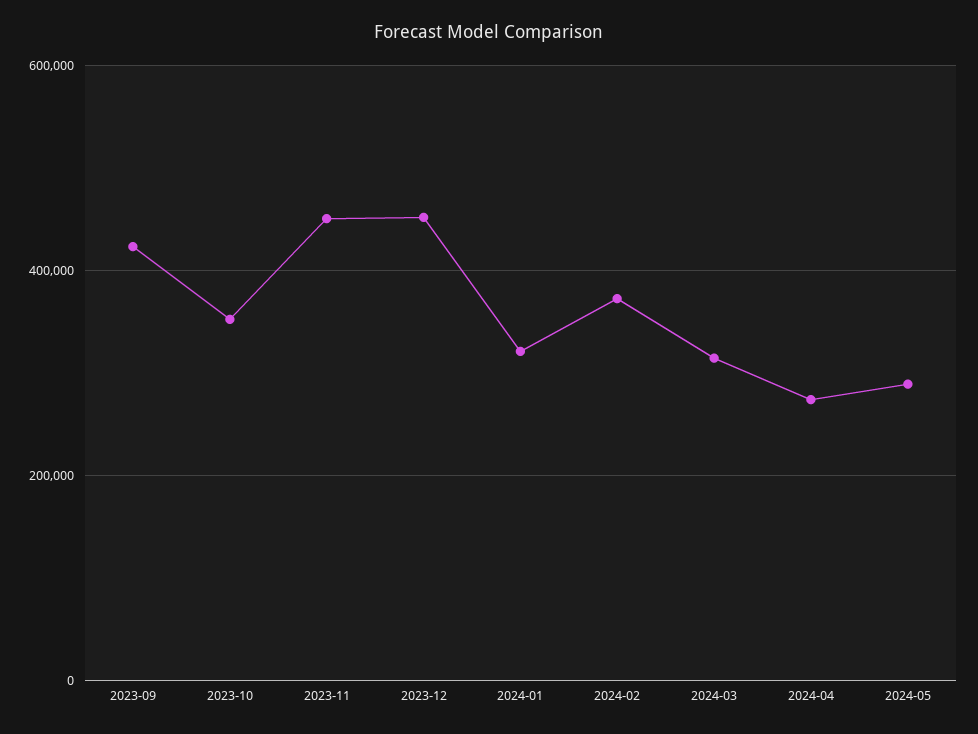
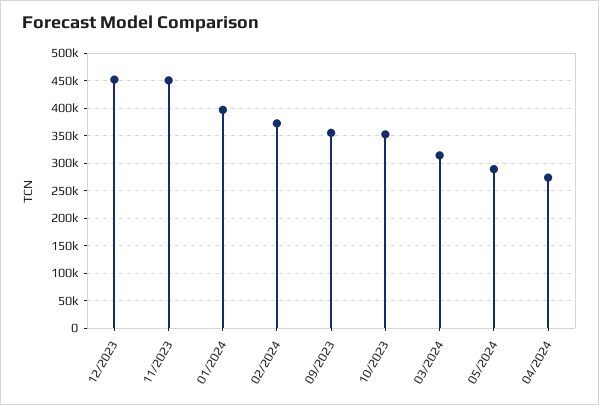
  {
-   "2023-09": 420000,
+   "2023-09": 350000,
    "2023-10": 360000,
    "2023-11": 460000,
    "2023-12": 460000,
-   "2024-01": 320000,
+   "2024-01": 400000,
    "2024-02": 380000,
    "2024-03": 320000,
    "2024-04": 280000,
    "2024-05": 280000
  }

